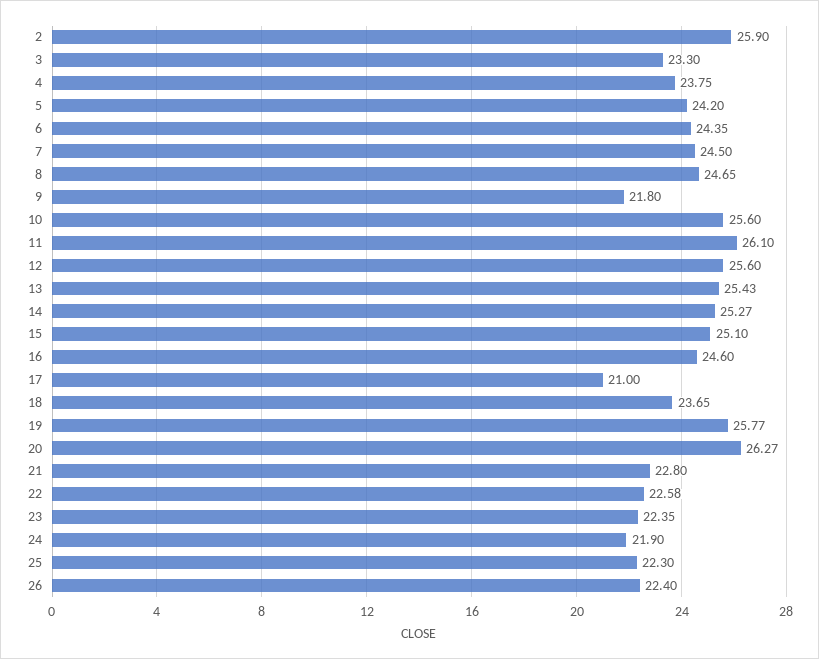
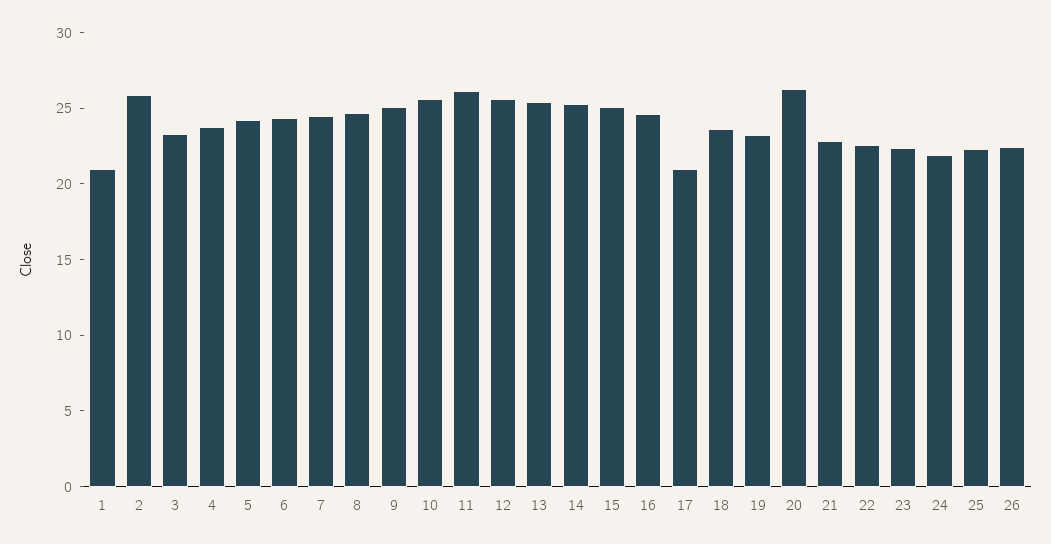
  {
    "2": 25.9,
    "3": 23.3,
    "4": 23.75,
    "5": 24.2,
    "6": 24.35,
    "7": 24.5,
    "8": 24.65,
-   "9": 21.8,
+   "9": 25,
    "10": 25.6,
    "11": 26.1,
    "12": 25.6,
    "13": 25.43,
    "14": 25.27,
    "15": 25.1,
    "16": 24.6,
    "17": 21,
    "18": 23.65,
-   "19": 25.77,
+   "19": 23,
    "20": 26.27,
    "21": 22.8,
    "22": 22.58,
    "23": 22.35,
    "24": 21.9,
    "25": 22.3,
-   "26": 22.4
+   "26": 22.4,
+   "1": 21
  }

